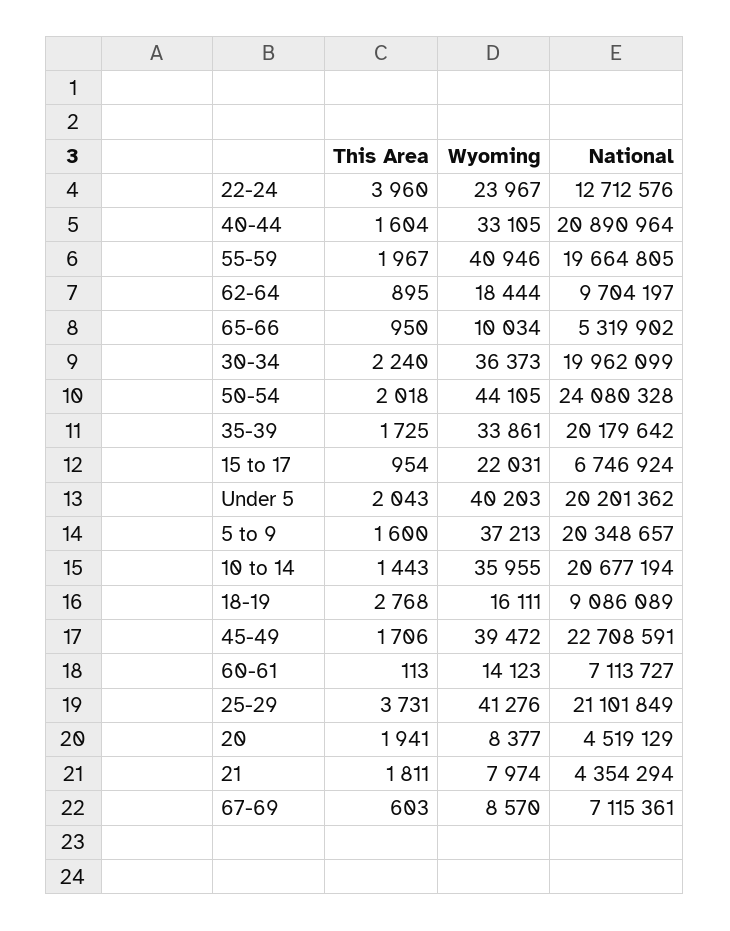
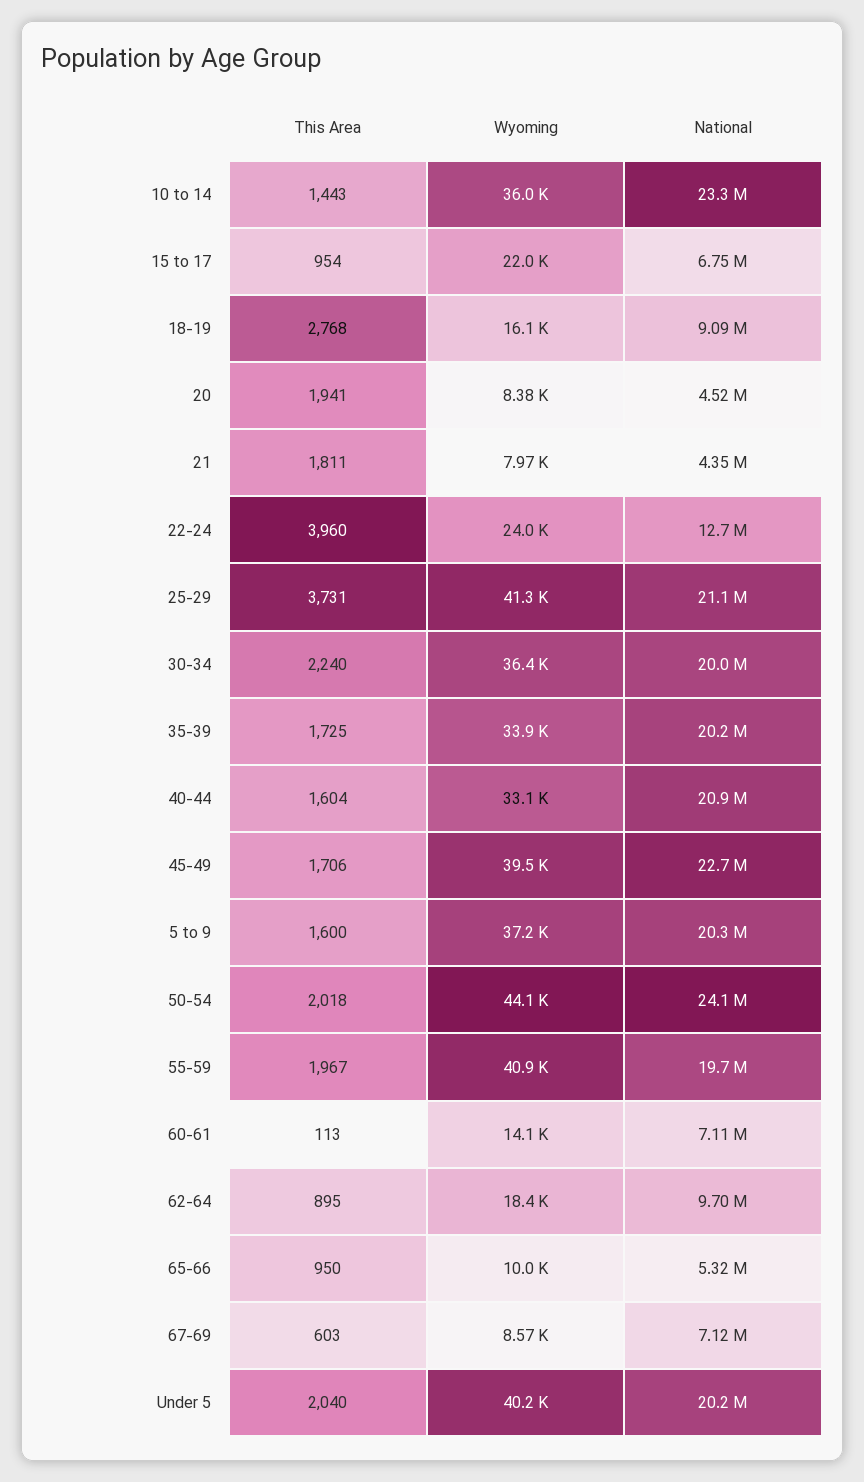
  {
    "This Area": {
      "22-24": 3960,
      "40-44": 1604,
      "55-59": 1967,
      "62-64": 895,
      "65-66": 950,
      "30-34": 2240,
      "50-54": 2018,
      "35-39": 1725,
      "15 to 17": 954,
-     "Under 5": 2043,
+     "Under 5": 2040,
      "5 to 9": 1600,
      "10 to 14": 1443,
      "18-19": 2768,
      "45-49": 1706,
      "60-61": 113,
      "25-29": 3731,
      "20": 1941,
      "21": 1811,
      "67-69": 603
    },
    "Wyoming": {
      "22-24": 23967,
      "40-44": 33105,
      "55-59": 40946,
      "62-64": 18444,
      "65-66": 10034,
      "30-34": 36373,
      "50-54": 44105,
      "35-39": 33861,
      "15 to 17": 22031,
      "Under 5": 40203,
      "5 to 9": 37213,
      "10 to 14": 35955,
      "18-19": 16111,
      "45-49": 39472,
      "60-61": 14123,
      "25-29": 41276,
      "20": 8377,
      "21": 7974,
      "67-69": 8570
    },
    "National": {
      "22-24": 12712576,
      "40-44": 20890964,
      "55-59": 19664805,
      "62-64": 9704197,
      "65-66": 5319902,
      "30-34": 19962099,
      "50-54": 24080328,
      "35-39": 20179642,
      "15 to 17": 6746924,
      "Under 5": 20201362,
      "5 to 9": 20348657,
-     "10 to 14": 20677194,
+     "10 to 14": 23300000,
      "18-19": 9086089,
      "45-49": 22708591,
      "60-61": 7113727,
      "25-29": 21101849,
      "20": 4519129,
      "21": 4354294,
      "67-69": 7115361
    }
  }

